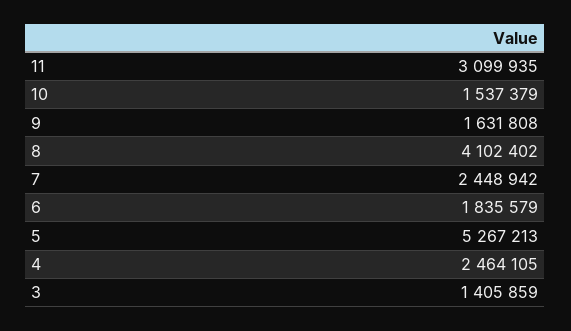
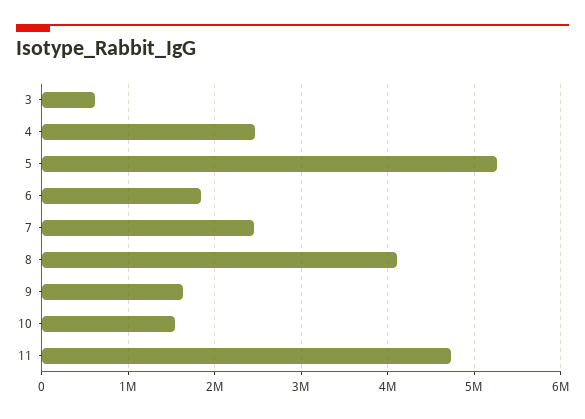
  {
-   "11": 3099935,
+   "11": 4700000,
    "10": 1537379,
    "9": 1631808,
    "8": 4102402,
    "7": 2448942,
    "6": 1835579,
    "5": 5267213,
    "4": 2464105,
-   "3": 1405859
+   "3": 600000
  }

